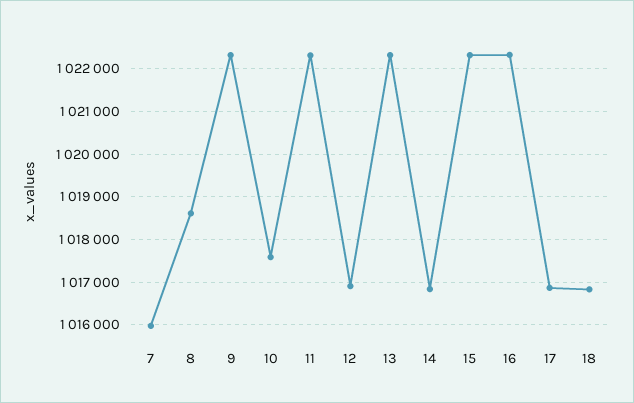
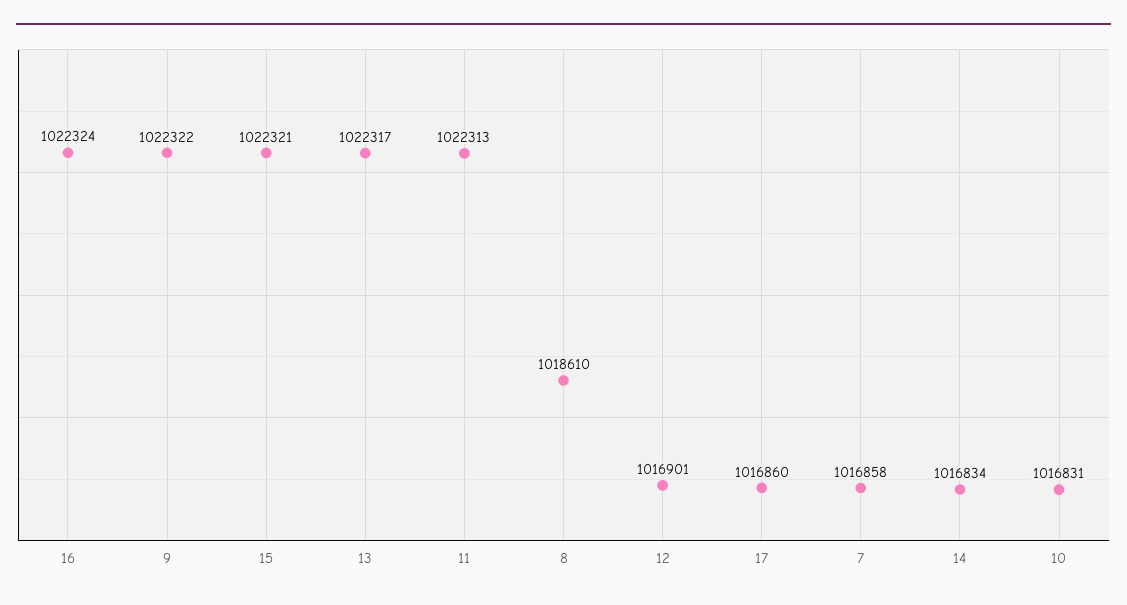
  {
-   "7": 1016000,
+   "7": 1016858,
    "8": 1018610,
    "9": 1022322,
-   "10": 1017600,
+   "10": 1016831,
    "11": 1022313,
    "12": 1016901,
    "13": 1022317,
    "14": 1016834,
    "15": 1022321,
    "16": 1022324,
-   "17": 1016860,
+   "17": 1016860
-   "18": 1016800
  }

